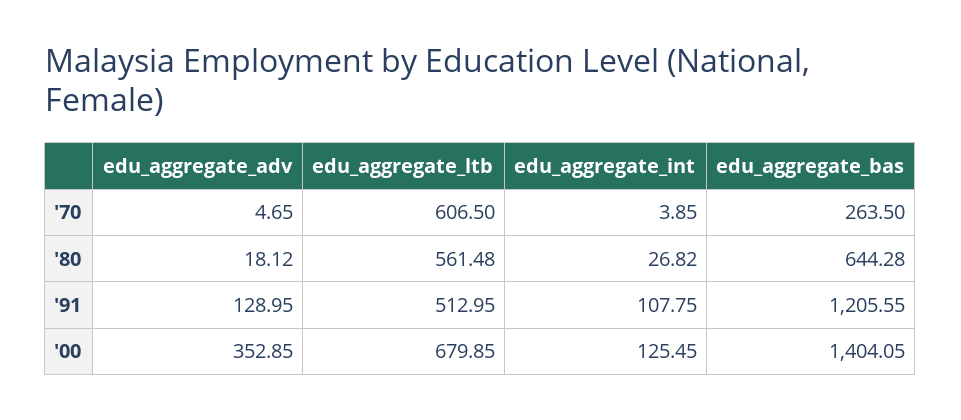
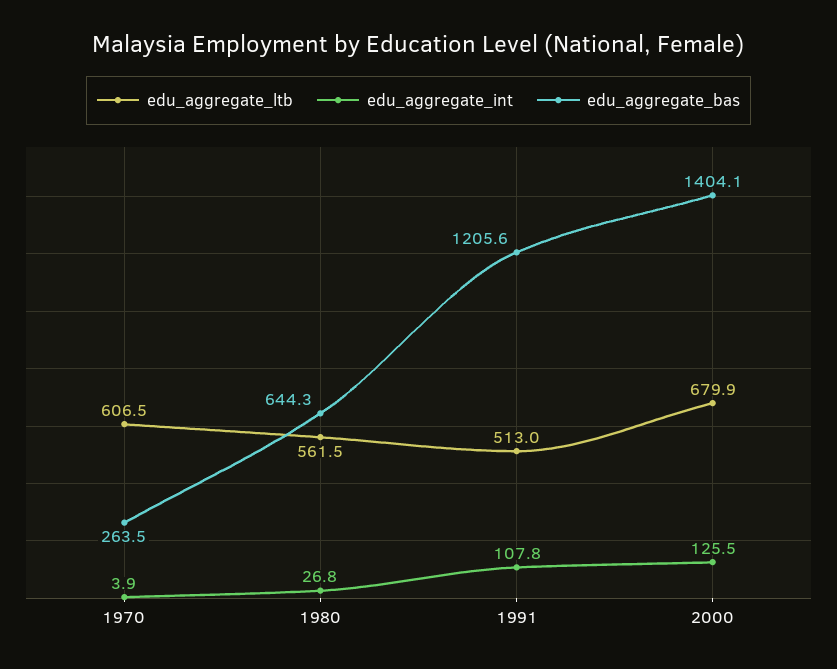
  {
-   "edu_aggregate_adv": {
-     "'70": 4.65,
-     "'80": 18.12,
-     "'91": 128.95,
-     "'00": 352.85
-   },
    "edu_aggregate_ltb": {
      "'70": 606.5,
      "'80": 561.48,
      "'91": 512.95,
      "'00": 679.85
    },
    "edu_aggregate_int": {
      "'70": 3.85,
      "'80": 26.82,
      "'91": 107.75,
      "'00": 125.45
    },
    "edu_aggregate_bas": {
      "'70": 263.5,
      "'80": 644.28,
      "'91": 1205.55,
      "'00": 1404.05
    }
  }

